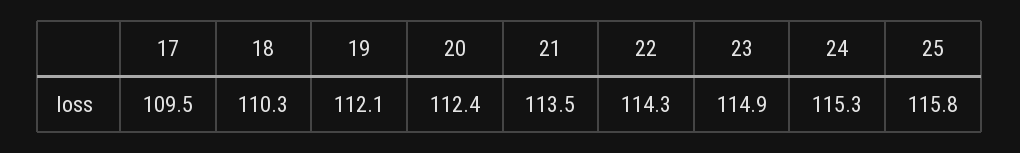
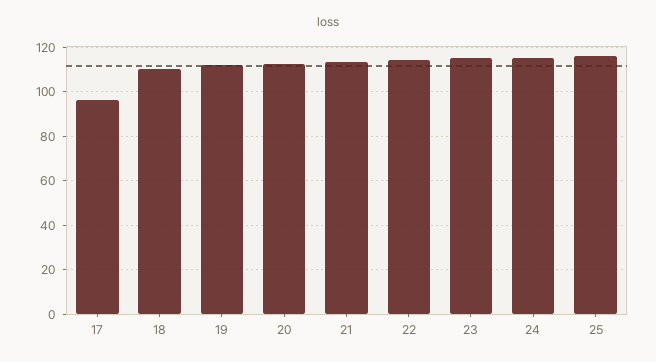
  {
-   "17": 109.5,
+   "17": 95,
    "18": 110.3,
    "19": 112.1,
    "20": 112.4,
    "21": 113.5,
    "22": 114.3,
    "23": 114.9,
    "24": 115.3,
    "25": 115.8
  }

